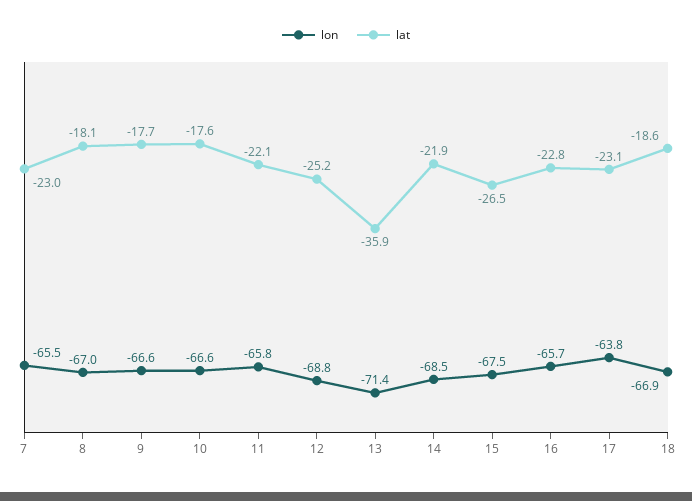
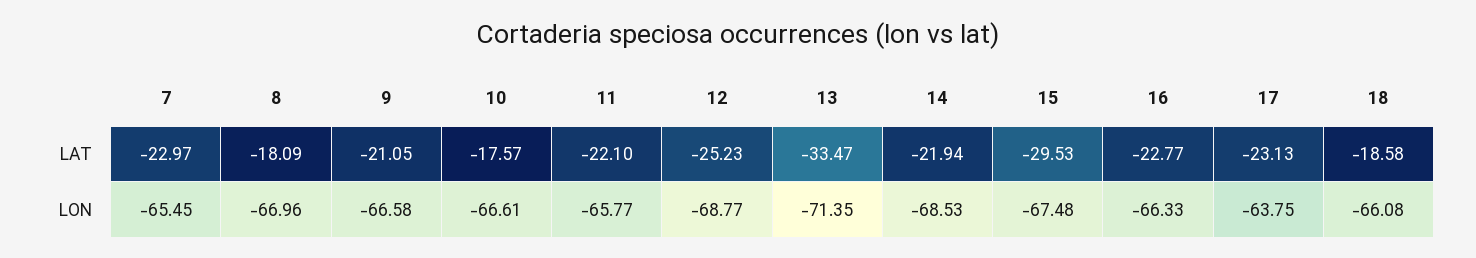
  {
    "lon": {
      "7": -65.45,
      "8": -66.96,
      "9": -66.58,
      "10": -66.61,
      "11": -65.77,
      "12": -68.77,
      "13": -71.35,
      "14": -68.53,
      "15": -67.48,
-     "16": -65.7,
+     "16": -66.33,
      "17": -63.75,
-     "18": -66.9
+     "18": -66.08
    },
    "lat": {
      "7": -22.97,
      "8": -18.09,
-     "9": -17.7,
+     "9": -21.05,
      "10": -17.57,
      "11": -22.1,
      "12": -25.23,
-     "13": -35.9,
+     "13": -33.47,
      "14": -21.94,
-     "15": -26.5,
+     "15": -29.53,
      "16": -22.77,
      "17": -23.13,
      "18": -18.58
    }
  }

